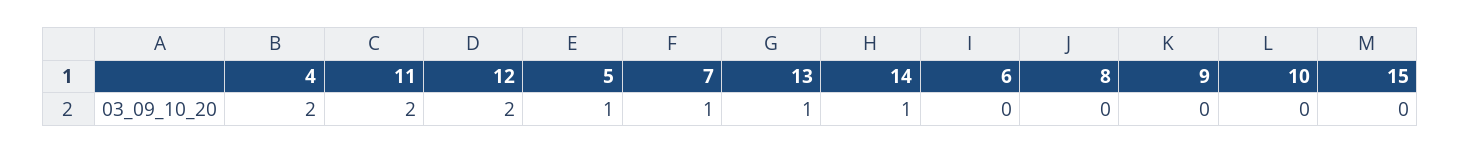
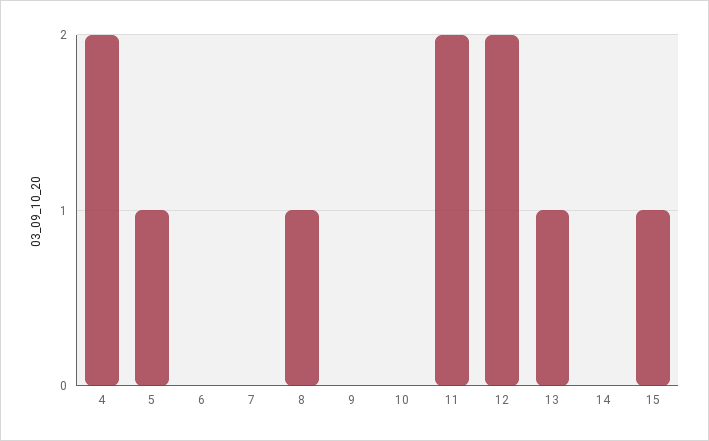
  {
    "4": 2,
    "11": 2,
    "12": 2,
    "5": 1,
-   "7": 1,
+   "7": 0,
    "13": 1,
-   "14": 1,
+   "14": 0,
    "6": 0,
-   "8": 0,
+   "8": 1,
    "9": 0,
    "10": 0,
-   "15": 0
+   "15": 1
  }

